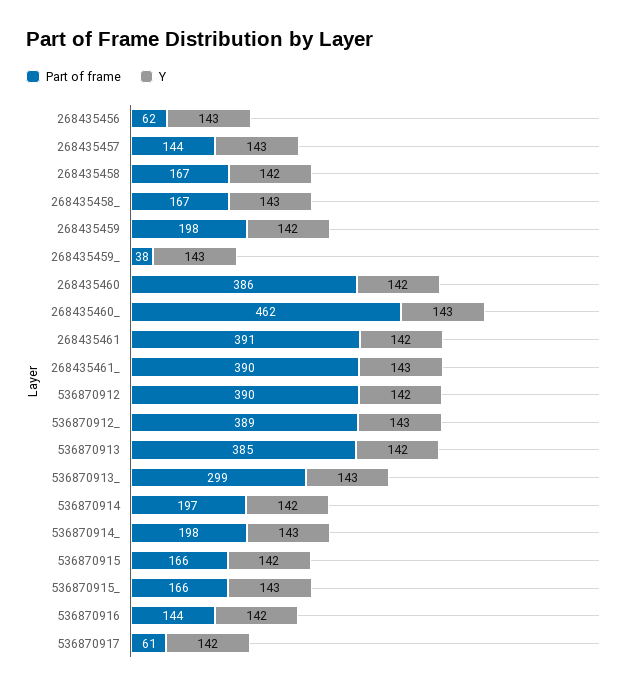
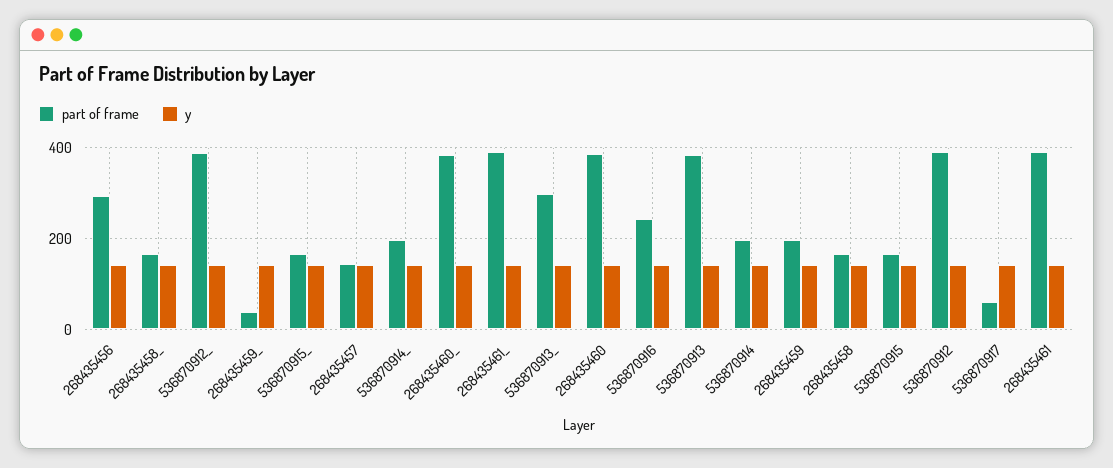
  {
    "Part of frame": {
-     "268435456": 62,
+     "268435456": 300,
      "268435457": 144,
      "268435458": 167,
      "268435458_": 167,
      "268435459": 198,
      "268435459_": 38,
      "268435460": 386,
-     "268435460_": 462,
+     "268435460_": 380,
      "268435461": 391,
      "268435461_": 390,
      "536870912": 390,
      "536870912_": 389,
      "536870913": 385,
      "536870913_": 299,
      "536870914": 197,
      "536870914_": 198,
      "536870915": 166,
      "536870915_": 166,
-     "536870916": 144,
+     "536870916": 240,
      "536870917": 61
    },
    "Y": {
      "268435456": 143,
      "268435457": 143,
      "268435458": 142,
      "268435458_": 143,
      "268435459": 142,
      "268435459_": 143,
      "268435460": 142,
      "268435460_": 143,
      "268435461": 142,
      "268435461_": 143,
      "536870912": 142,
      "536870912_": 143,
      "536870913": 142,
      "536870913_": 143,
      "536870914": 142,
      "536870914_": 143,
      "536870915": 142,
      "536870915_": 143,
      "536870916": 142,
      "536870917": 142
    }
  }

